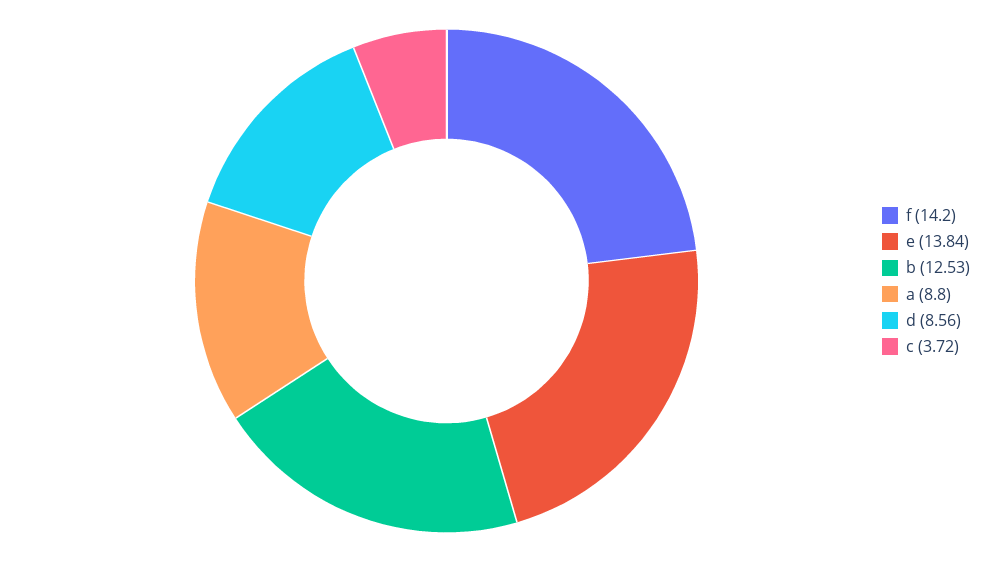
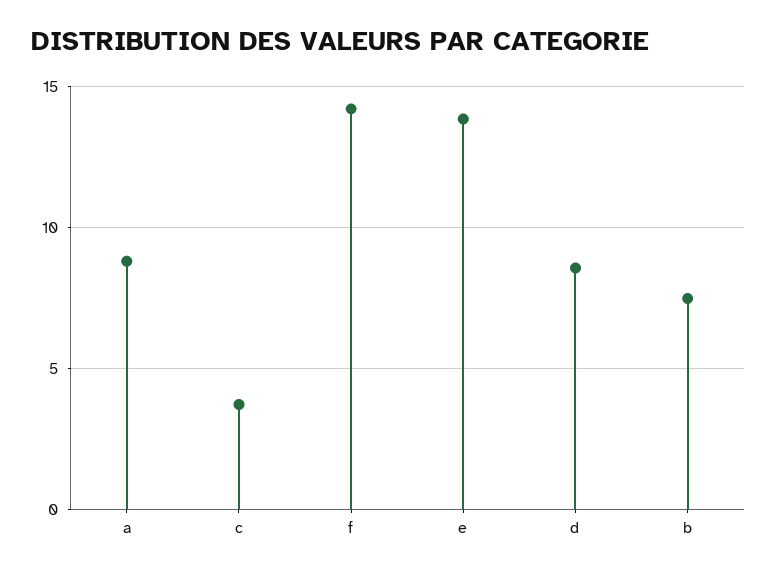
  {
    "f": 14.2,
    "e": 13.84,
-   "b": 12.53,
+   "b": 7.5,
    "a": 8.8,
    "d": 8.56,
    "c": 3.72
  }

